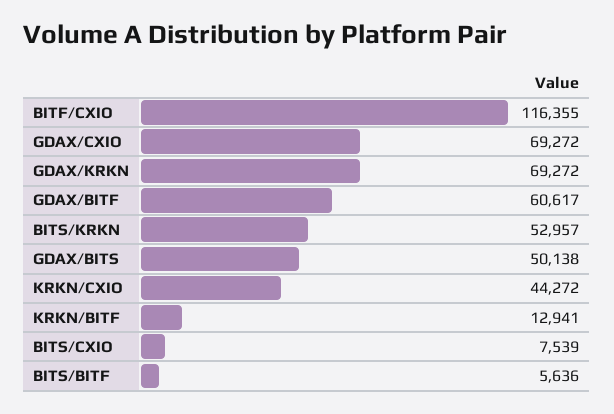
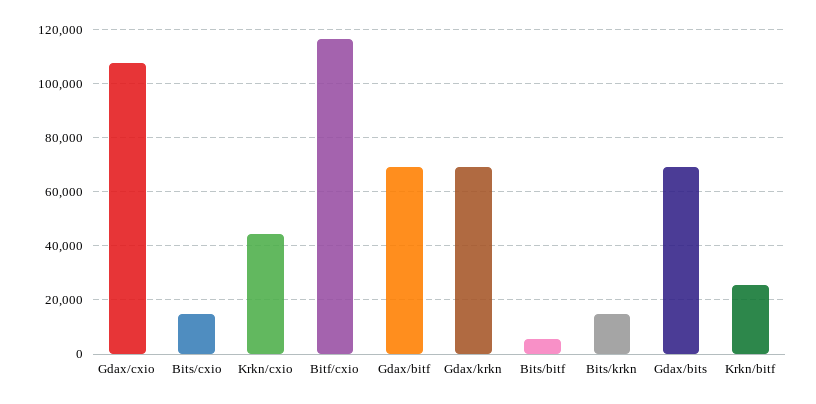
  {
    "BITF/CXIO": 116355,
-   "GDAX/CXIO": 69272,
+   "GDAX/CXIO": 107500,
    "GDAX/KRKN": 69272,
-   "GDAX/BITF": 60617,
+   "GDAX/BITF": 70000,
-   "BITS/KRKN": 52957,
+   "BITS/KRKN": 15000,
-   "GDAX/BITS": 50138,
+   "GDAX/BITS": 70000,
    "KRKN/CXIO": 44272,
-   "KRKN/BITF": 12941,
+   "KRKN/BITF": 25000,
-   "BITS/CXIO": 7539,
+   "BITS/CXIO": 15000,
    "BITS/BITF": 5636
  }

